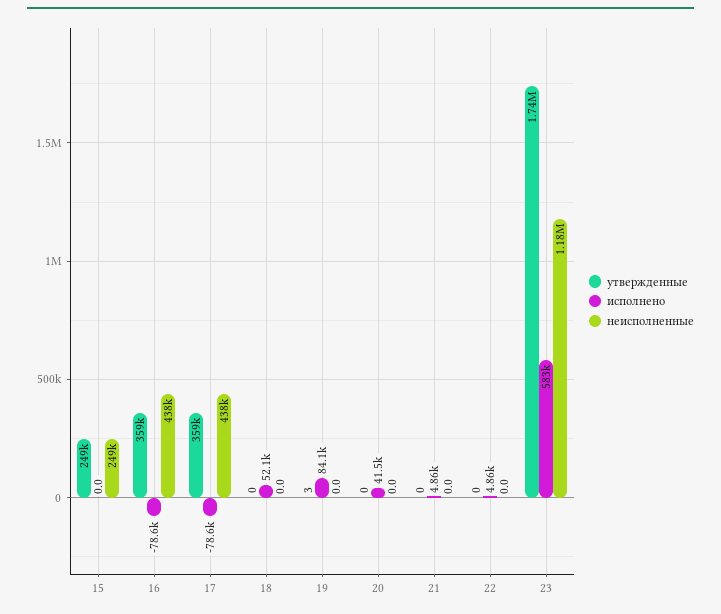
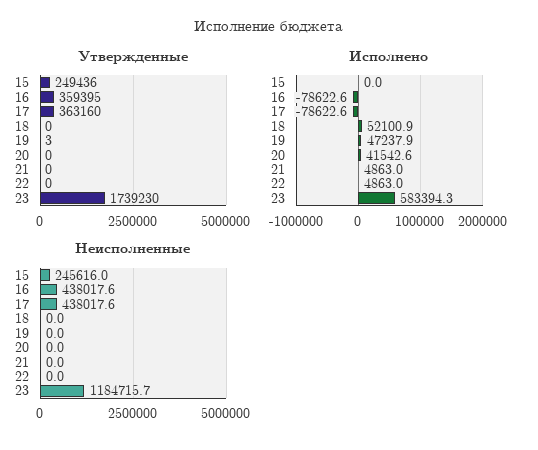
  {
    "утвержденные": {
      "15": 249436,
      "16": 359395,
-     "17": 359000,
+     "17": 363160,
      "18": 0,
      "19": 3,
      "20": 0,
      "21": 0,
      "22": 0,
      "23": 1739230
    },
    "исполнено": {
      "15": 0,
      "16": -78622.6,
      "17": -78622.6,
      "18": 52100.9,
-     "19": 84100,
+     "19": 47237.9,
      "20": 41542.6,
      "21": 4863,
      "22": 4863,
      "23": 583394.3
    },
    "неисполненные": {
-     "15": 249000,
+     "15": 245616,
      "16": 438017.6,
      "17": 438017.6,
      "18": 0,
      "19": 0,
      "20": 0,
      "21": 0,
      "22": 0,
      "23": 1184715.7
    }
  }

